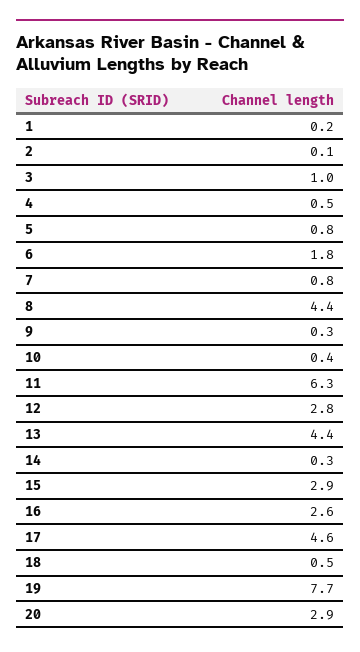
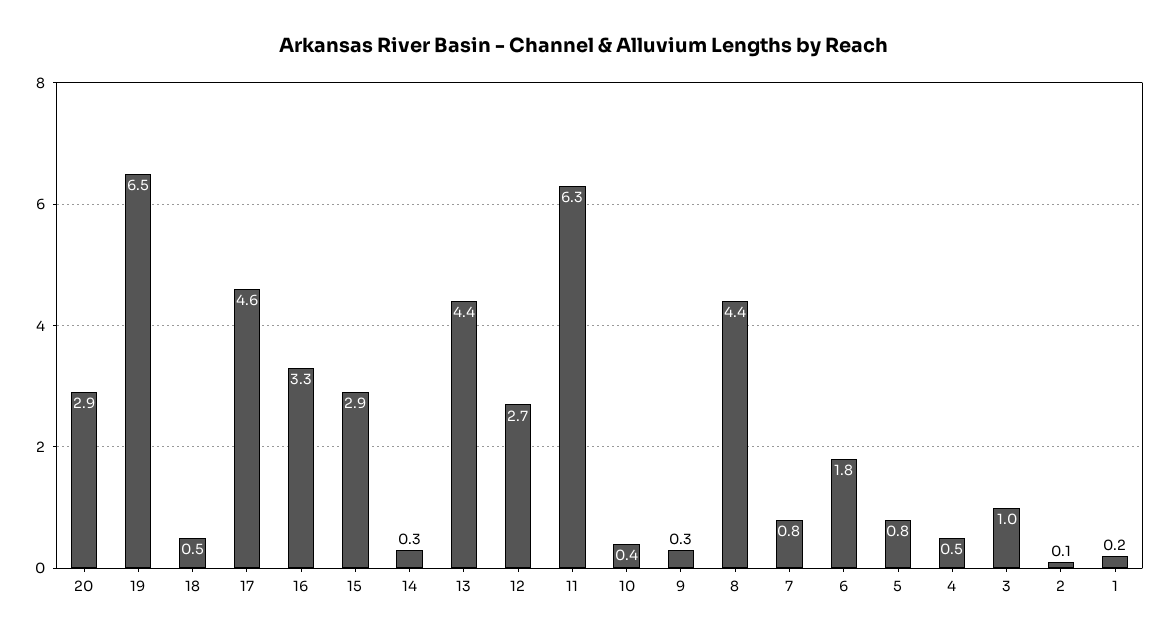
  {
    "1": 0.2,
    "2": 0.1,
    "3": 1,
    "4": 0.5,
    "5": 0.8,
    "6": 1.8,
    "7": 0.8,
    "8": 4.4,
    "9": 0.3,
    "10": 0.4,
    "11": 6.3,
-   "12": 2.8,
+   "12": 2.7,
    "13": 4.4,
    "14": 0.3,
    "15": 2.9,
-   "16": 2.6,
+   "16": 3.3,
    "17": 4.6,
    "18": 0.5,
-   "19": 7.7,
+   "19": 6.5,
    "20": 2.9
  }

